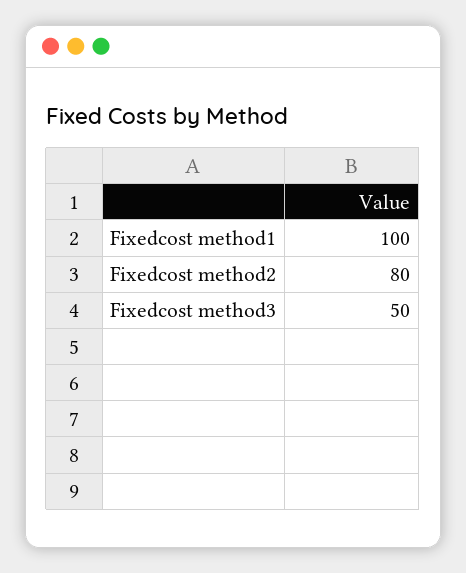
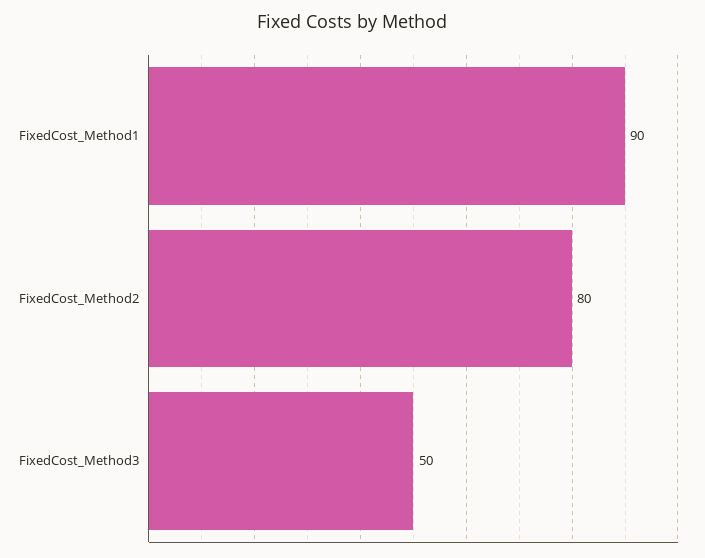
  {
-   "Fixedcost method1": 100,
+   "Fixedcost method1": 90,
    "Fixedcost method2": 80,
    "Fixedcost method3": 50
  }

